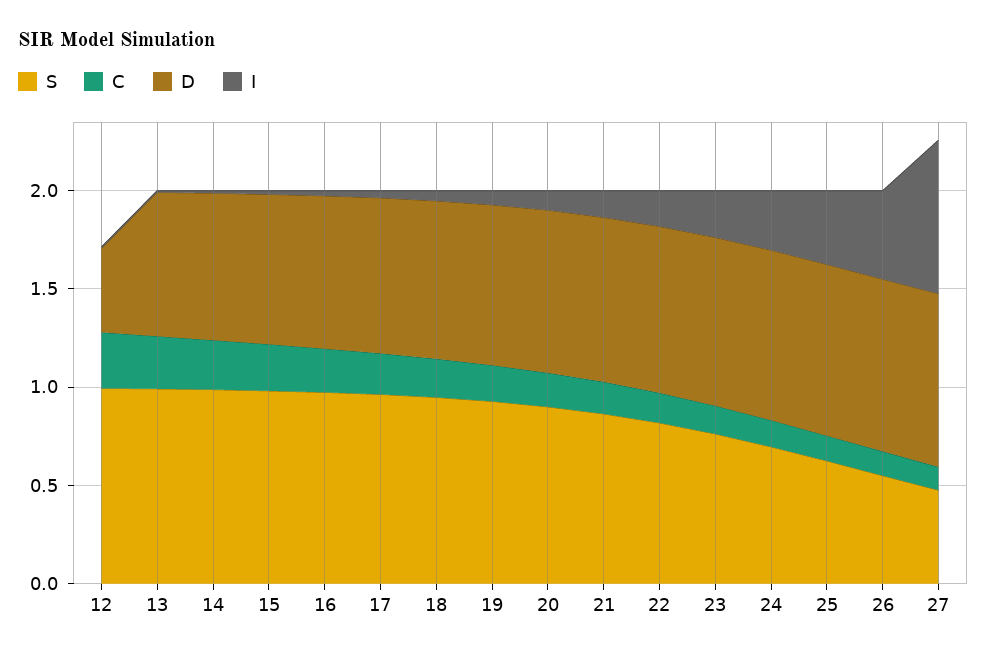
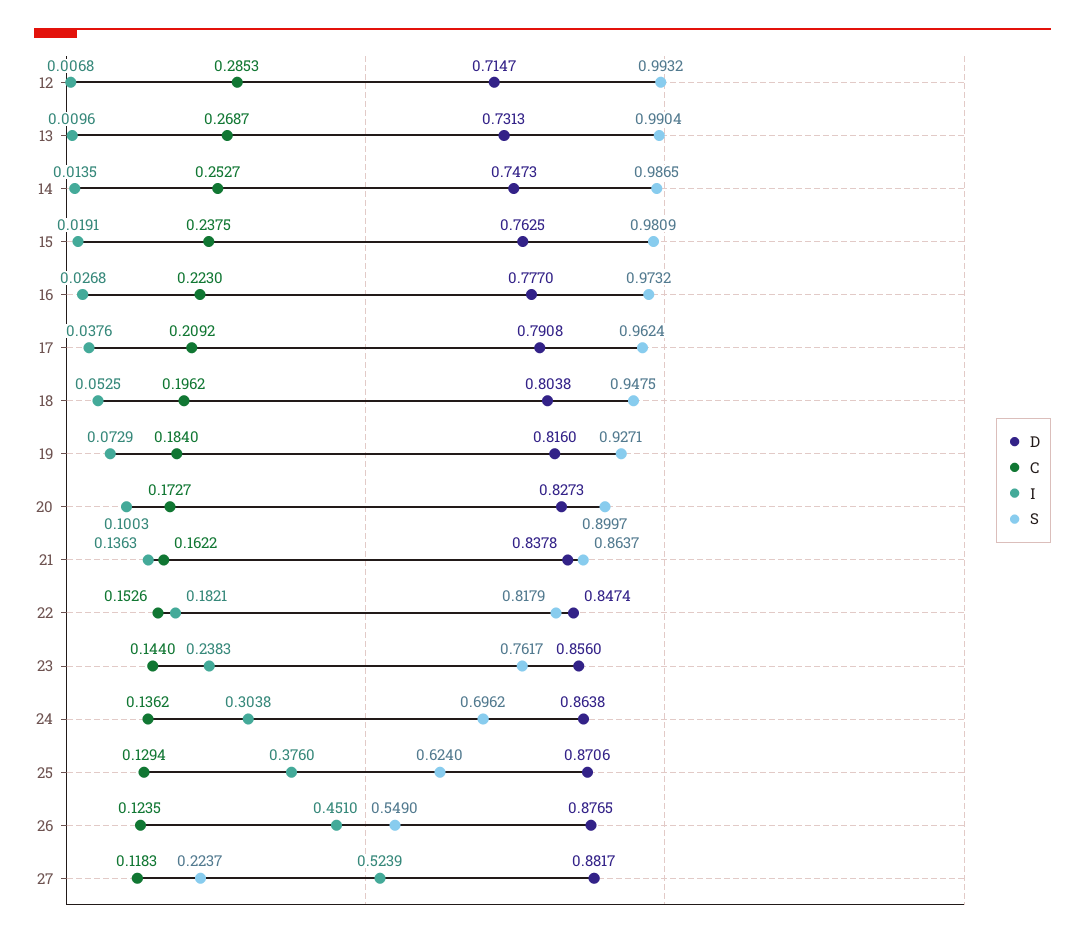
  {
    "S": {
      "12": 0.9932,
      "13": 0.9904,
      "14": 0.9865,
      "15": 0.9809,
      "16": 0.9732,
      "17": 0.9624,
      "18": 0.9475,
      "19": 0.9271,
      "20": 0.8997,
      "21": 0.8637,
      "22": 0.8179,
      "23": 0.7617,
      "24": 0.6962,
      "25": 0.624,
      "26": 0.549,
-     "27": 0.5
+     "27": 0.2237
    },
    "C": {
      "12": 0.2853,
      "13": 0.2687,
      "14": 0.2527,
      "15": 0.2375,
      "16": 0.223,
      "17": 0.2092,
      "18": 0.1962,
      "19": 0.184,
      "20": 0.1727,
      "21": 0.1622,
      "22": 0.1526,
      "23": 0.144,
      "24": 0.1362,
      "25": 0.1294,
      "26": 0.1235,
      "27": 0.1183
    },
    "D": {
-     "12": 0.4,
+     "12": 0.7147,
      "13": 0.7313,
      "14": 0.7473,
      "15": 0.7625,
      "16": 0.777,
      "17": 0.7908,
      "18": 0.8038,
      "19": 0.816,
      "20": 0.8273,
      "21": 0.8378,
      "22": 0.8474,
      "23": 0.856,
      "24": 0.8638,
      "25": 0.8706,
      "26": 0.8765,
      "27": 0.8817
    },
    "I": {
      "12": 0.0068,
      "13": 0.0096,
      "14": 0.0135,
      "15": 0.0191,
      "16": 0.0268,
      "17": 0.0376,
      "18": 0.0525,
      "19": 0.0729,
      "20": 0.1003,
      "21": 0.1363,
      "22": 0.1821,
      "23": 0.2383,
      "24": 0.3038,
      "25": 0.376,
      "26": 0.451,
-     "27": 0.8
+     "27": 0.5239
    }
  }

